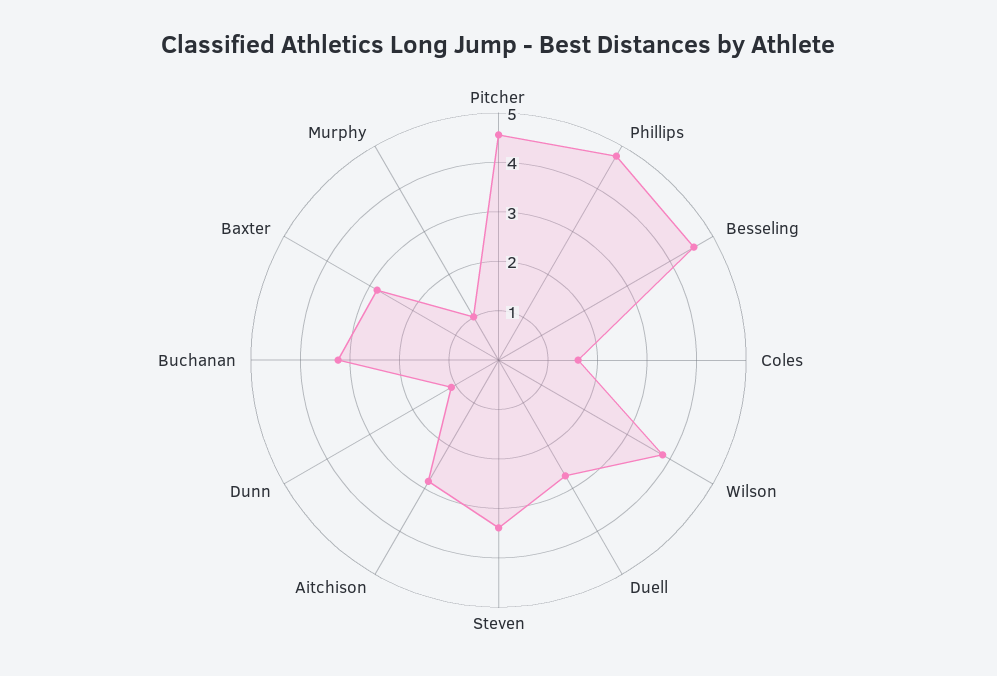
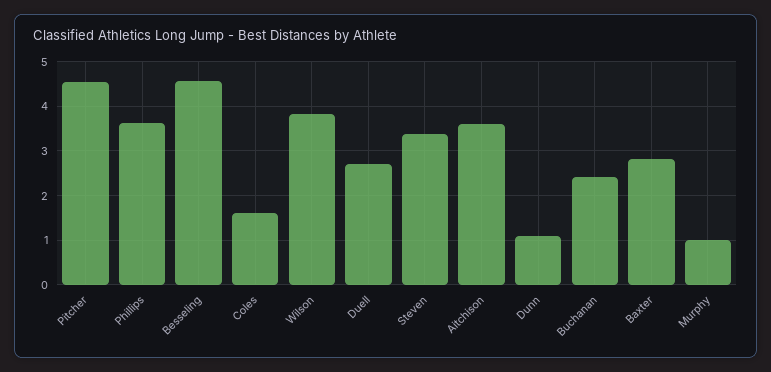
  {
    "Pitcher": 4.6,
-   "Phillips": 4.8,
+   "Phillips": 3.6,
    "Besseling": 4.6,
    "Coles": 1.6,
    "Wilson": 3.8,
    "Duell": 2.8,
    "Steven": 3.4,
-   "Aitchison": 2.8,
+   "Aitchison": 3.6,
    "Dunn": 1.2,
-   "Buchanan": 3.2,
+   "Buchanan": 2.4,
    "Baxter": 2.8,
    "Murphy": 1
  }

